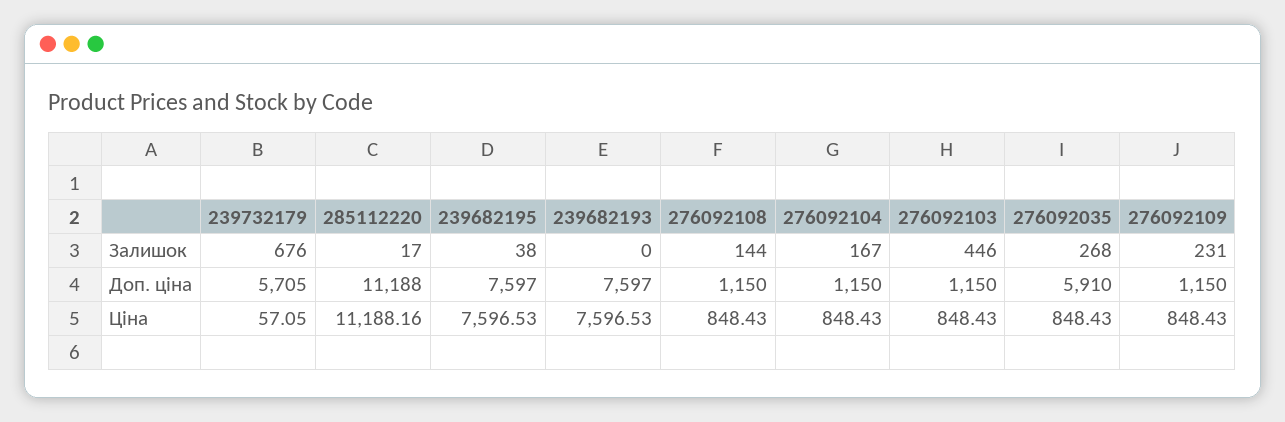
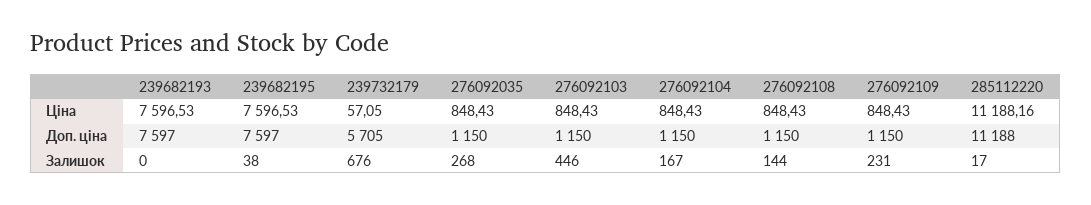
  {
    "239732179": {
      "Залишок": 676,
      "Доп. ціна": 5705,
      "Ціна": 57.05
    },
    "285112220": {
      "Залишок": 17,
      "Доп. ціна": 11188,
      "Ціна": 11188.16
    },
    "239682195": {
      "Залишок": 38,
      "Доп. ціна": 7597,
      "Ціна": 7596.53
    },
    "239682193": {
      "Залишок": 0,
      "Доп. ціна": 7597,
      "Ціна": 7596.53
    },
    "276092108": {
      "Залишок": 144,
      "Доп. ціна": 1150,
      "Ціна": 848.43
    },
    "276092104": {
      "Залишок": 167,
      "Доп. ціна": 1150,
      "Ціна": 848.43
    },
    "276092103": {
      "Залишок": 446,
      "Доп. ціна": 1150,
      "Ціна": 848.43
    },
    "276092035": {
      "Залишок": 268,
-     "Доп. ціна": 5910,
+     "Доп. ціна": 1150,
      "Ціна": 848.43
    },
    "276092109": {
      "Залишок": 231,
      "Доп. ціна": 1150,
      "Ціна": 848.43
    }
  }

